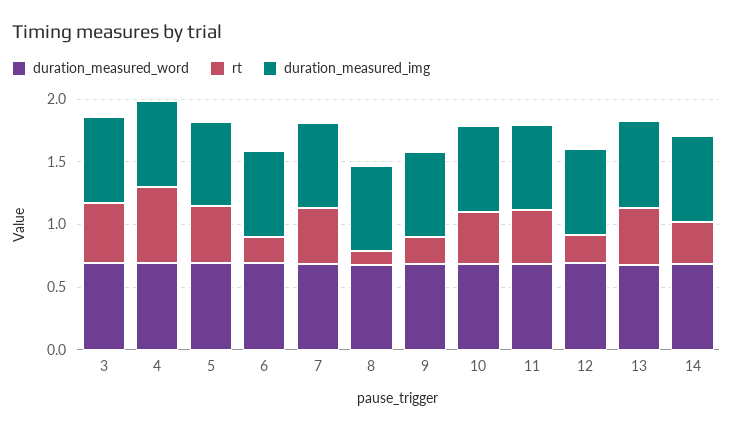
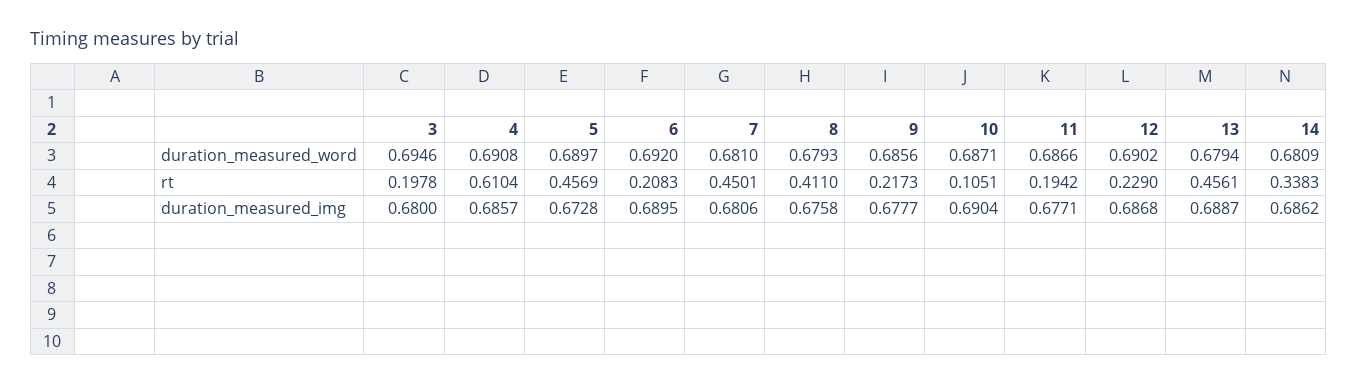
  {
    "duration_measured_word": {
      "3": 0.6946,
      "4": 0.6908,
      "5": 0.6897,
      "6": 0.692,
      "7": 0.681,
      "8": 0.6793,
      "9": 0.6856,
      "10": 0.6871,
      "11": 0.6866,
      "12": 0.6902,
      "13": 0.6794,
      "14": 0.6809
    },
    "rt": {
-     "3": 0.5,
+     "3": 0.1978,
      "4": 0.6104,
      "5": 0.4569,
      "6": 0.2083,
      "7": 0.4501,
-     "8": 0.1,
+     "8": 0.411,
      "9": 0.2173,
-     "10": 0.4,
+     "10": 0.1051,
-     "11": 0.4,
+     "11": 0.1942,
      "12": 0.229,
      "13": 0.4561,
      "14": 0.3383
    },
    "duration_measured_img": {
      "3": 0.68,
      "4": 0.6857,
      "5": 0.6728,
      "6": 0.6895,
      "7": 0.6806,
      "8": 0.6758,
      "9": 0.6777,
      "10": 0.6904,
      "11": 0.6771,
      "12": 0.6868,
      "13": 0.6887,
      "14": 0.6862
    }
  }

